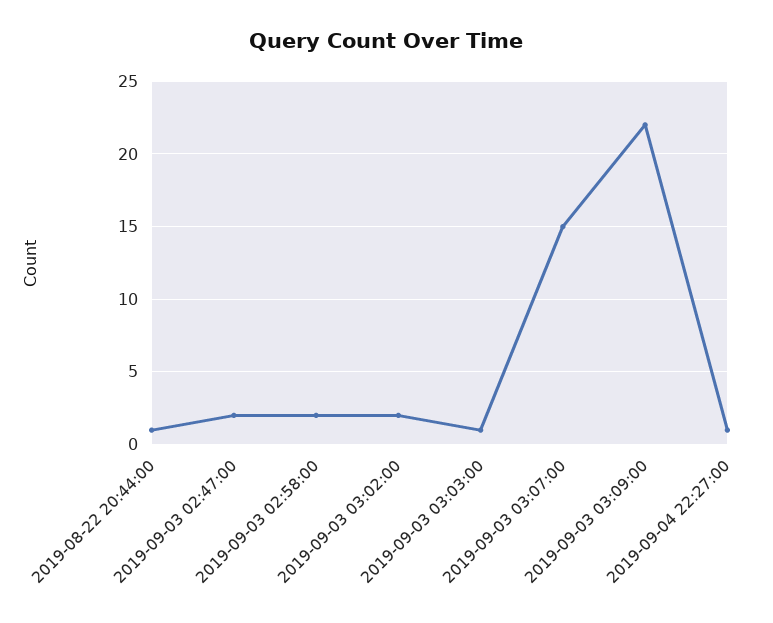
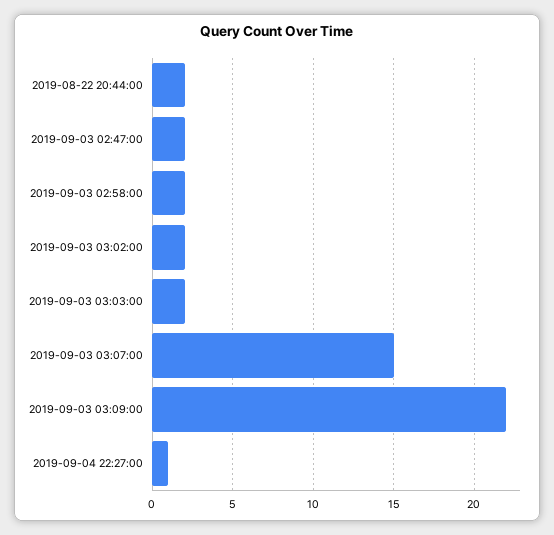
  {
-   "2019-08-22 20:44:00": 1,
+   "2019-08-22 20:44:00": 2,
    "2019-09-03 02:47:00": 2,
    "2019-09-03 02:58:00": 2,
    "2019-09-03 03:02:00": 2,
-   "2019-09-03 03:03:00": 1,
+   "2019-09-03 03:03:00": 2,
    "2019-09-03 03:07:00": 15,
    "2019-09-03 03:09:00": 22,
    "2019-09-04 22:27:00": 1
  }

